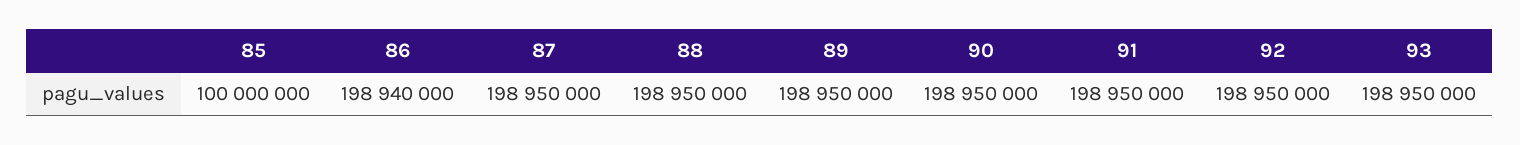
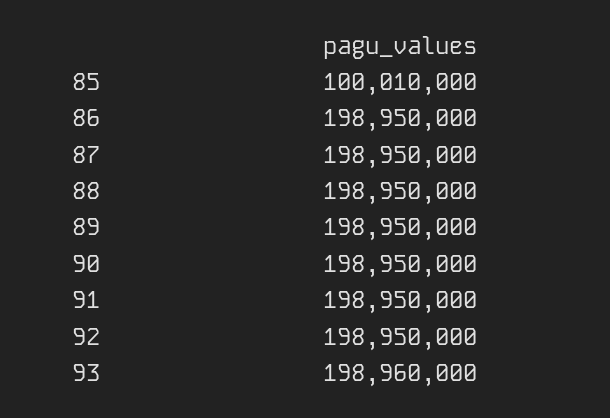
  {
-   "85": 100000000,
+   "85": 100010000,
-   "86": 198940000,
+   "86": 198950000,
    "87": 198950000,
    "88": 198950000,
    "89": 198950000,
    "90": 198950000,
    "91": 198950000,
    "92": 198950000,
-   "93": 198950000
+   "93": 198960000
  }

